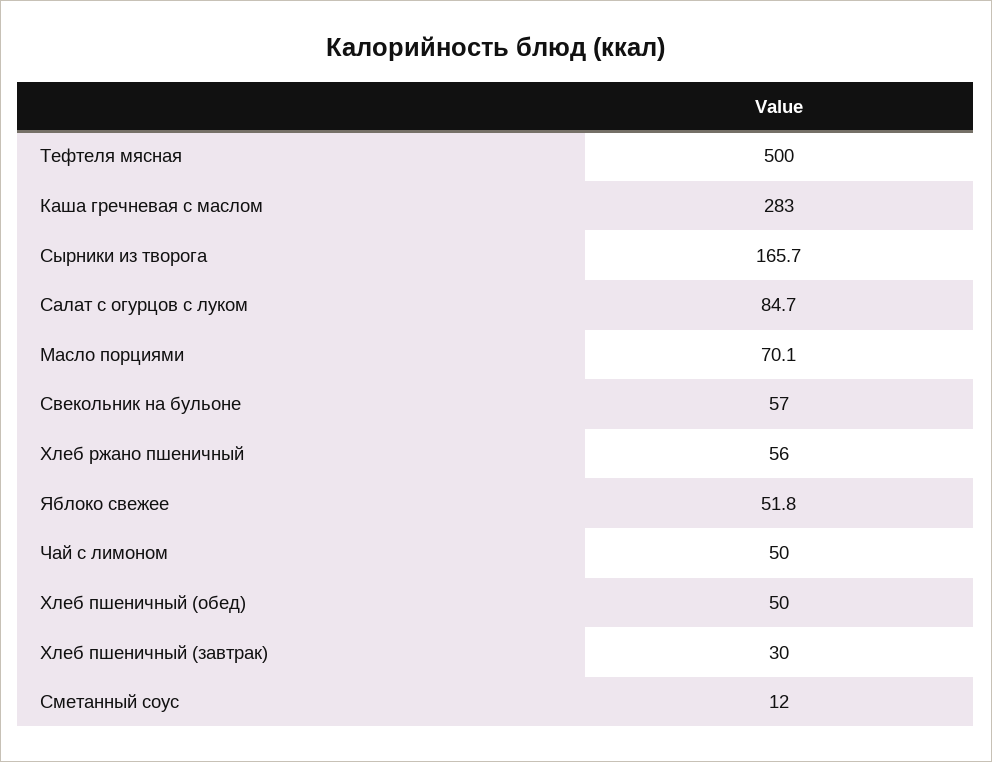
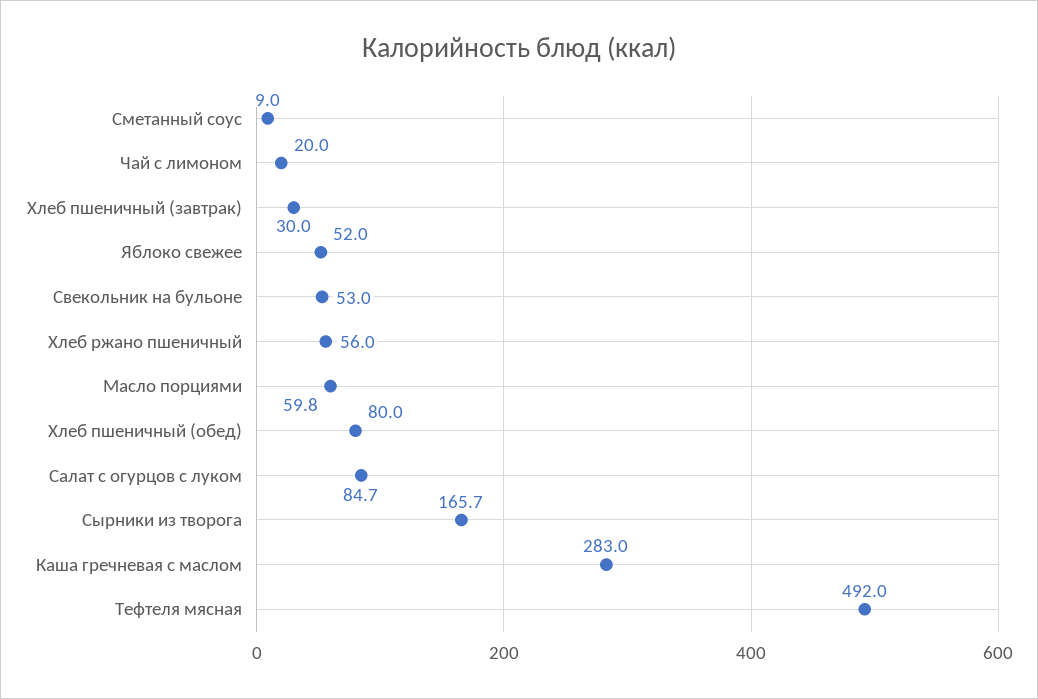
  {
-   "Тефтеля мясная": 500,
+   "Тефтеля мясная": 492,
    "Каша гречневая с маслом": 283,
    "Сырники из творога": 165.7,
    "Салат с огурцов с луком": 84.7,
-   "Масло порциями": 70.1,
+   "Масло порциями": 59.8,
-   "Свекольник на бульоне": 57,
+   "Свекольник на бульоне": 53,
    "Хлеб ржано пшеничный": 56,
-   "Яблоко свежее": 51.8,
+   "Яблоко свежее": 52,
-   "Чай с лимоном": 50,
+   "Чай с лимоном": 20,
-   "Хлеб пшеничный (обед)": 50,
+   "Хлеб пшеничный (обед)": 80,
    "Хлеб пшеничный (завтрак)": 30,
-   "Сметанный соус": 12
+   "Сметанный соус": 9
  }

